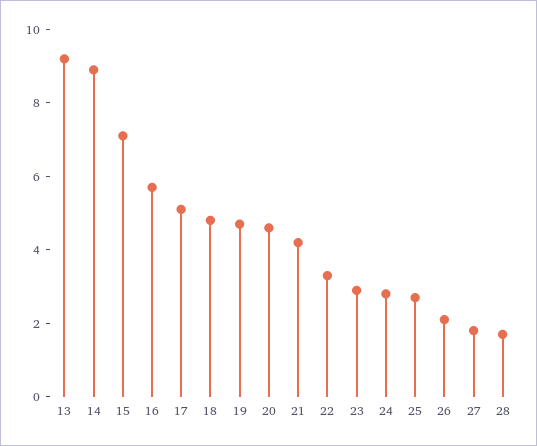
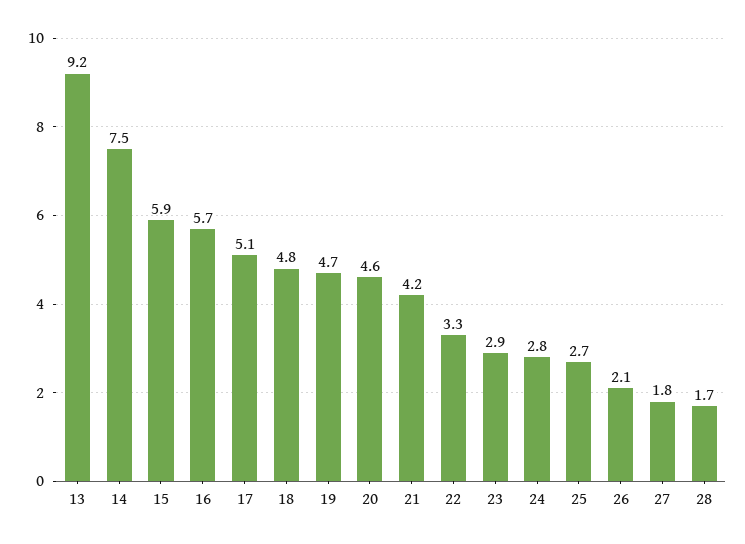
  {
    "13": 9.2,
-   "14": 9,
+   "14": 7.5,
-   "15": 7,
+   "15": 5.9,
    "16": 5.7,
    "17": 5.1,
    "18": 4.8,
    "19": 4.7,
    "20": 4.6,
    "21": 4.2,
    "22": 3.3,
    "23": 2.9,
    "24": 2.8,
    "25": 2.7,
    "26": 2.1,
    "27": 1.8,
    "28": 1.7
  }

